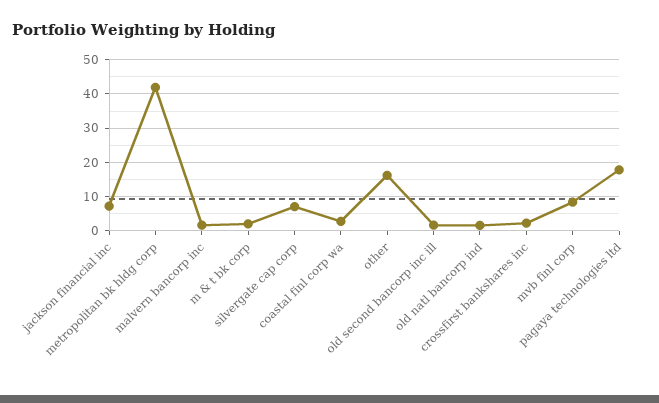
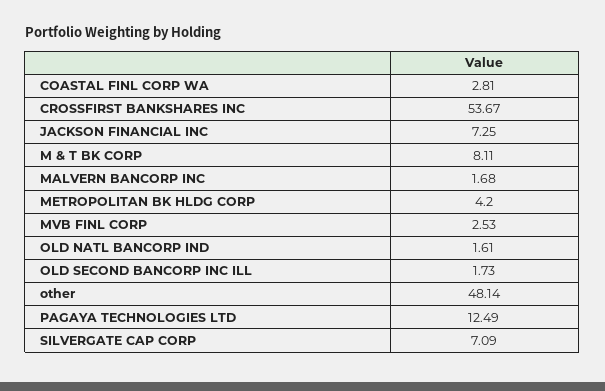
  {
    "jackson financial inc": 7.25,
-   "metropolitan bk hldg corp": 42,
+   "metropolitan bk hldg corp": 4.2,
    "malvern bancorp inc": 1.68,
-   "m & t bk corp": 2,
+   "m & t bk corp": 8.11,
    "silvergate cap corp": 7.09,
    "coastal finl corp wa": 2.81,
-   "other": 16,
+   "other": 48.14,
    "old second bancorp inc ill": 1.73,
    "old natl bancorp ind": 1.61,
-   "crossfirst bankshares inc": 2,
+   "crossfirst bankshares inc": 53.67,
-   "mvb finl corp": 8,
+   "mvb finl corp": 2.53,
-   "pagaya technologies ltd": 18
+   "pagaya technologies ltd": 12.49
  }

